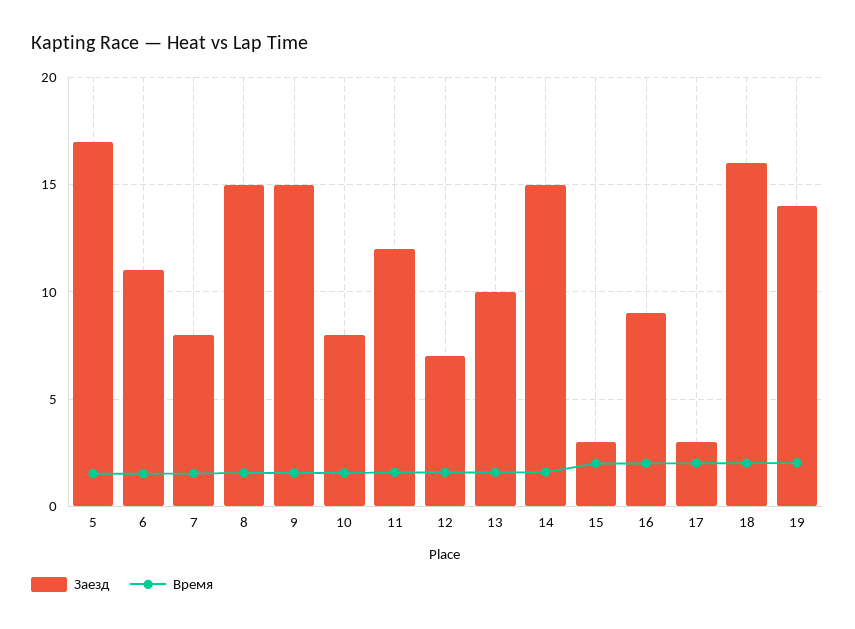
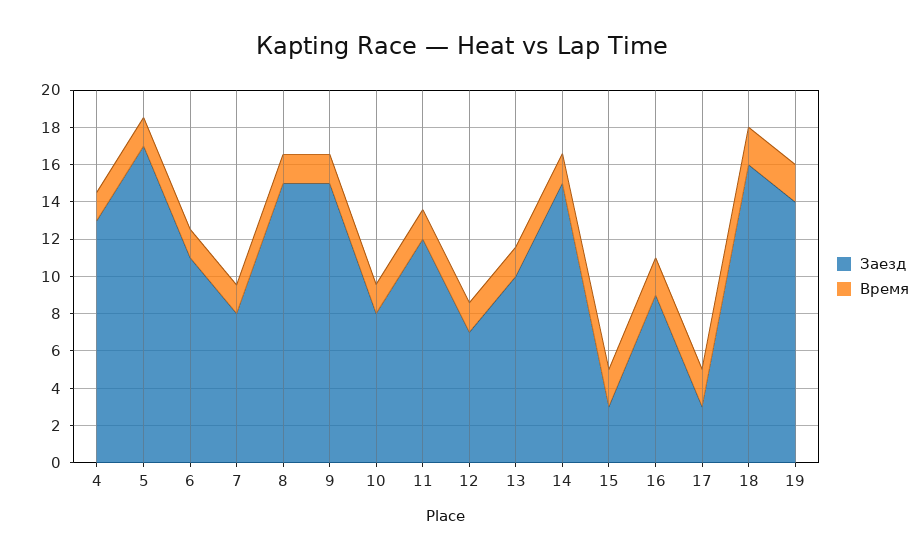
  {
    "Заезд": {
      "5": 17,
      "6": 11,
      "7": 8,
      "8": 15,
      "9": 15,
      "10": 8,
      "11": 12,
      "12": 7,
      "13": 10,
      "14": 15,
      "15": 3,
      "16": 9,
      "17": 3,
      "18": 16,
-     "19": 14
+     "19": 14,
+     "4": 13
    },
    "Время": {
      "5": 1.5,
      "6": 1.5,
      "7": 1.5,
      "8": 1.5,
      "9": 1.5,
      "10": 1.5,
      "11": 1.5,
      "12": 1.5,
      "13": 1.5,
      "14": 1.5,
      "15": 2,
      "16": 2,
      "17": 2,
      "18": 2,
-     "19": 2
+     "19": 2,
+     "4": 1.5
    }
  }

